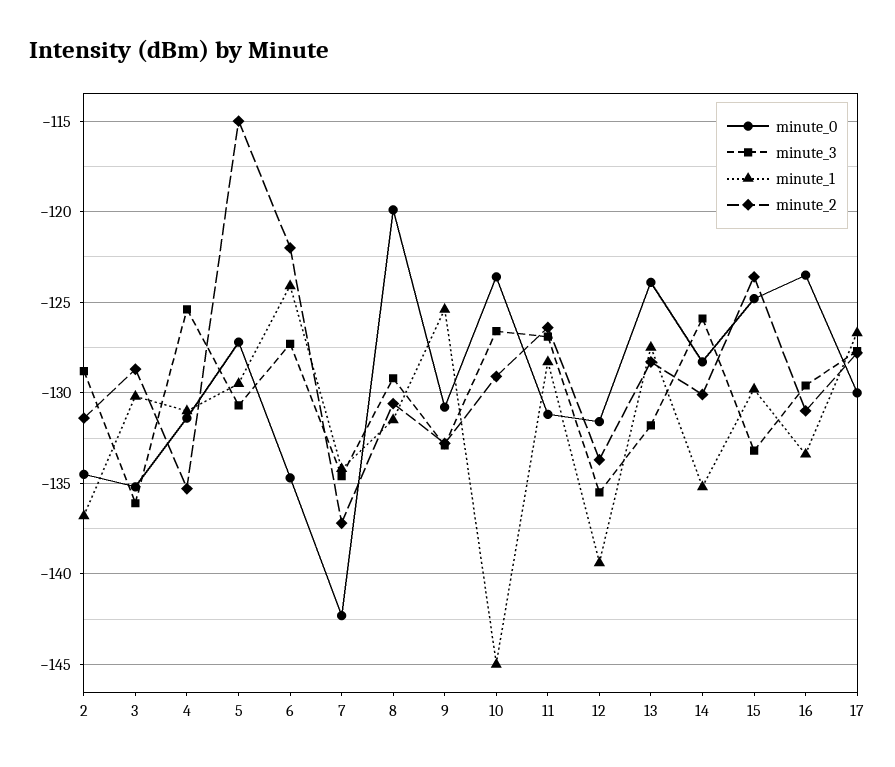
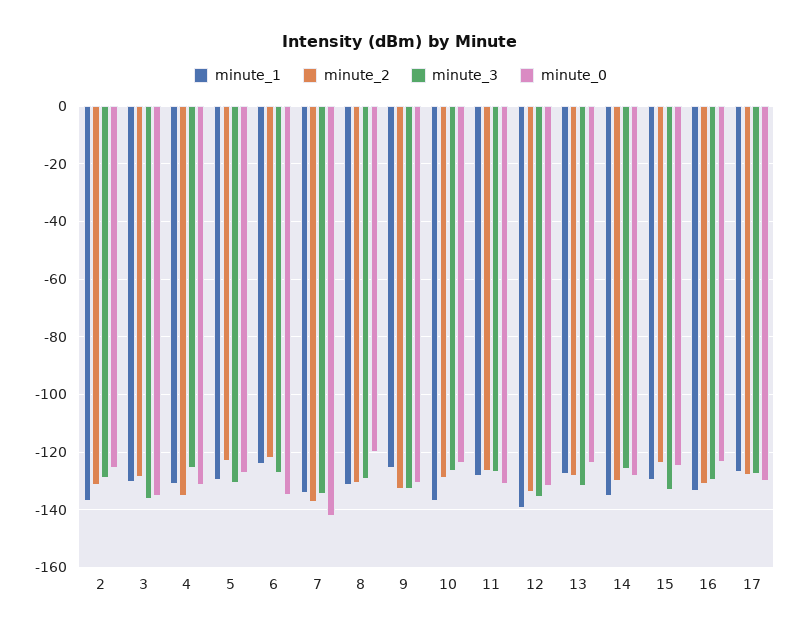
  {
    "minute_0": {
-     "2": -134.5,
+     "2": -125,
      "3": -135,
      "4": -131.5,
      "5": -127,
      "6": -134.5,
      "7": -142.5,
      "8": -120,
      "9": -131,
      "10": -123.5,
      "11": -131,
      "12": -131.5,
      "13": -124,
      "14": -128.5,
      "15": -125,
      "16": -123.5,
      "17": -130
    },
    "minute_3": {
      "2": -129,
      "3": -136,
      "4": -125.5,
      "5": -130.5,
      "6": -127.5,
      "7": -134.5,
      "8": -129,
      "9": -133,
      "10": -126.5,
      "11": -127,
      "12": -135.5,
      "13": -132,
      "14": -126,
      "15": -133,
      "16": -129.5,
      "17": -127.5
    },
    "minute_1": {
      "2": -137,
      "3": -130,
      "4": -131,
      "5": -129.5,
      "6": -124,
      "7": -134,
      "8": -131.5,
      "9": -125.5,
-     "10": -145,
+     "10": -137.5,
      "11": -128.5,
      "12": -139.5,
      "13": -127.5,
      "14": -135,
      "15": -130,
      "16": -133.5,
      "17": -126.5
    },
    "minute_2": {
      "2": -131.5,
      "3": -128.5,
      "4": -135.5,
-     "5": -115,
+     "5": -122.5,
      "6": -122,
      "7": -137,
      "8": -130.5,
      "9": -133,
      "10": -129,
      "11": -126.5,
      "12": -133.5,
      "13": -128.5,
      "14": -130,
      "15": -123.5,
      "16": -131,
      "17": -128
    }
  }

